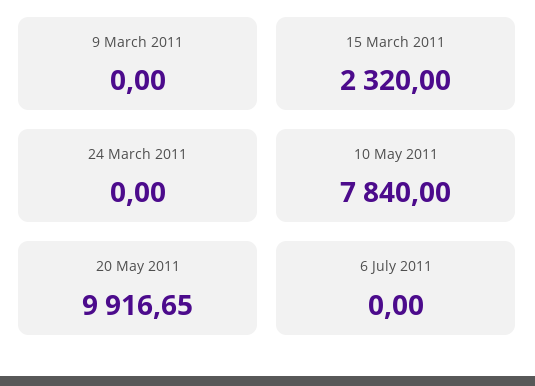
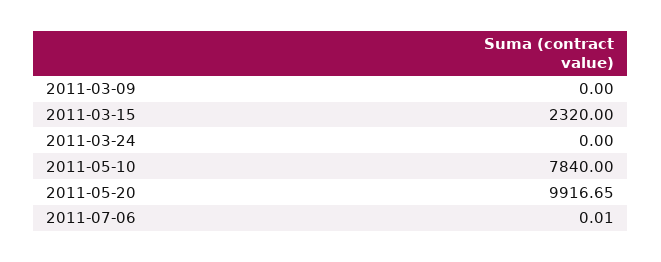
  {
    "9 March 2011": 0,
    "15 March 2011": 2320,
    "24 March 2011": 0,
    "10 May 2011": 7840,
    "20 May 2011": 9916.65,
-   "6 July 2011": 0
+   "6 July 2011": 0.01
  }

